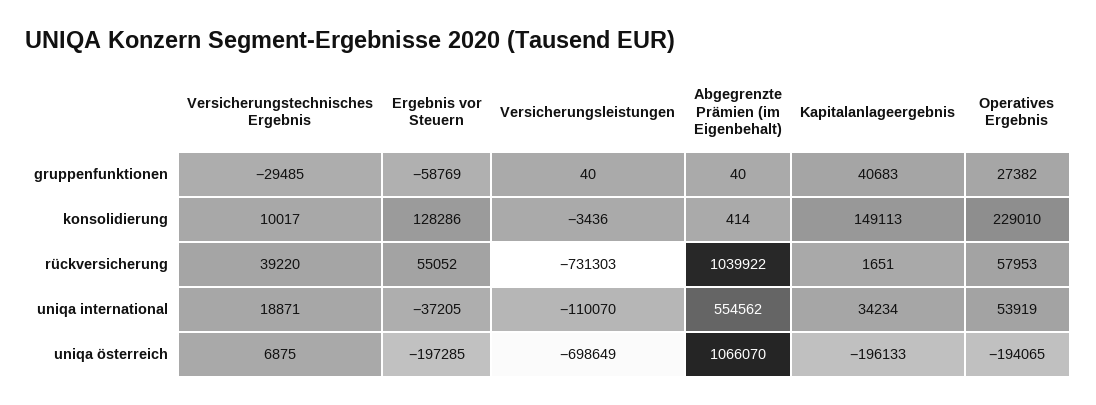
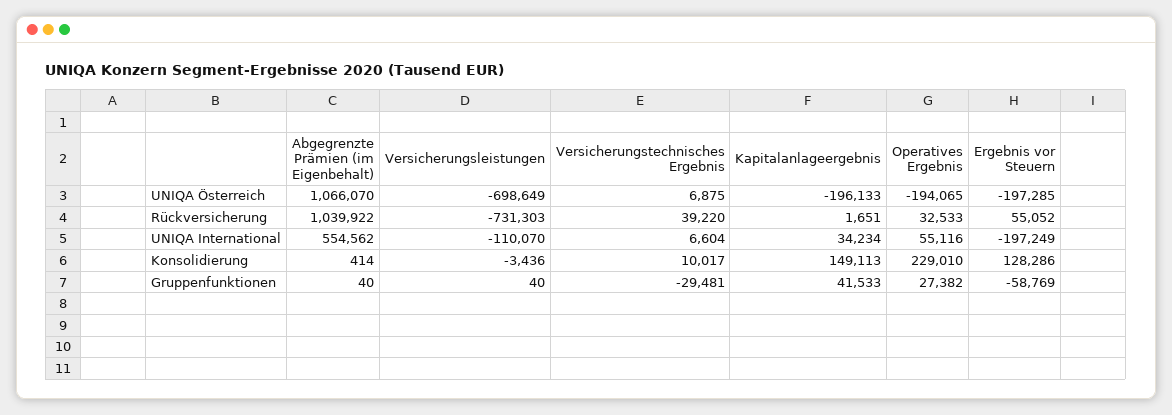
  {
    "Versicherungstechnisches Ergebnis": {
-     "gruppenfunktionen": -29485,
+     "gruppenfunktionen": -29481,
      "konsolidierung": 10017,
      "rückversicherung": 39220,
-     "uniqa international": 18871,
+     "uniqa international": 6604,
      "uniqa österreich": 6875
    },
    "Ergebnis vor Steuern": {
      "gruppenfunktionen": -58769,
      "konsolidierung": 128286,
      "rückversicherung": 55052,
-     "uniqa international": -37205,
+     "uniqa international": -197249,
      "uniqa österreich": -197285
    },
    "Versicherungsleistungen": {
      "gruppenfunktionen": 40,
      "konsolidierung": -3436,
      "rückversicherung": -731303,
      "uniqa international": -110070,
      "uniqa österreich": -698649
    },
    "Abgegrenzte Prämien (im Eigenbehalt)": {
      "gruppenfunktionen": 40,
      "konsolidierung": 414,
      "rückversicherung": 1039922,
      "uniqa international": 554562,
      "uniqa österreich": 1066070
    },
    "Kapitalanlageergebnis": {
-     "gruppenfunktionen": 40683,
+     "gruppenfunktionen": 41533,
      "konsolidierung": 149113,
      "rückversicherung": 1651,
      "uniqa international": 34234,
      "uniqa österreich": -196133
    },
    "Operatives Ergebnis": {
      "gruppenfunktionen": 27382,
      "konsolidierung": 229010,
-     "rückversicherung": 57953,
+     "rückversicherung": 32533,
-     "uniqa international": 53919,
+     "uniqa international": 55116,
      "uniqa österreich": -194065
    }
  }

